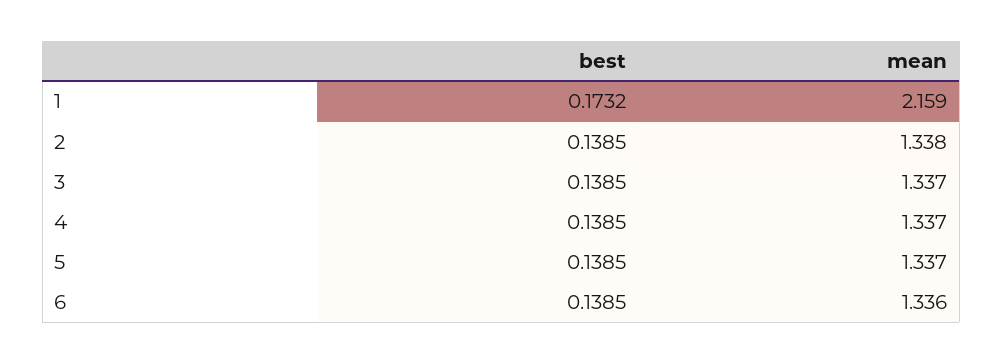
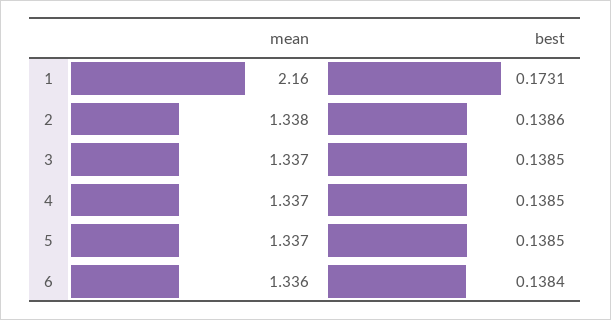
  {
    "best": {
-     "1": 0.1732,
+     "1": 0.1731,
-     "2": 0.1385,
+     "2": 0.1386,
      "3": 0.1385,
      "4": 0.1385,
      "5": 0.1385,
-     "6": 0.1385
+     "6": 0.1384
    },
    "mean": {
-     "1": 2.159,
+     "1": 2.16,
      "2": 1.338,
      "3": 1.337,
      "4": 1.337,
      "5": 1.337,
      "6": 1.336
    }
  }

